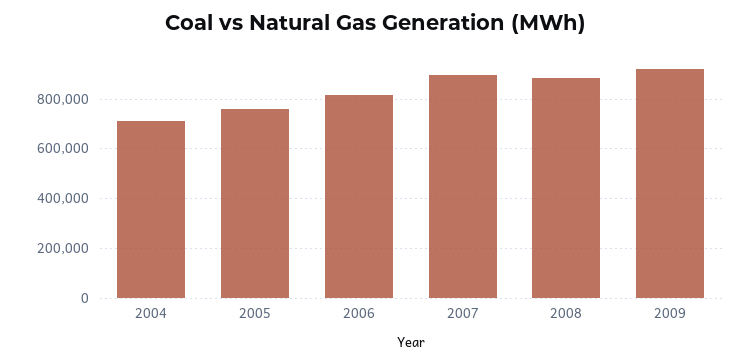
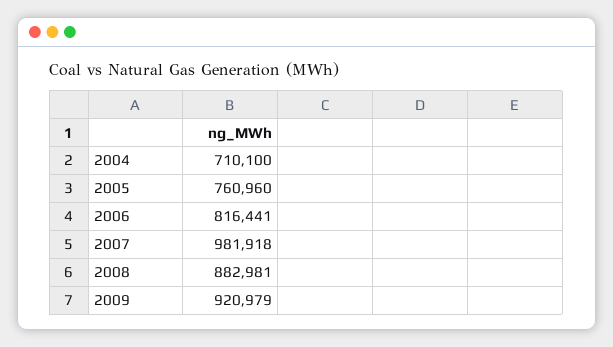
  {
    "2004": 710100,
    "2005": 760960,
    "2006": 816441,
-   "2007": 900000,
+   "2007": 981918,
    "2008": 882981,
    "2009": 920979
  }

